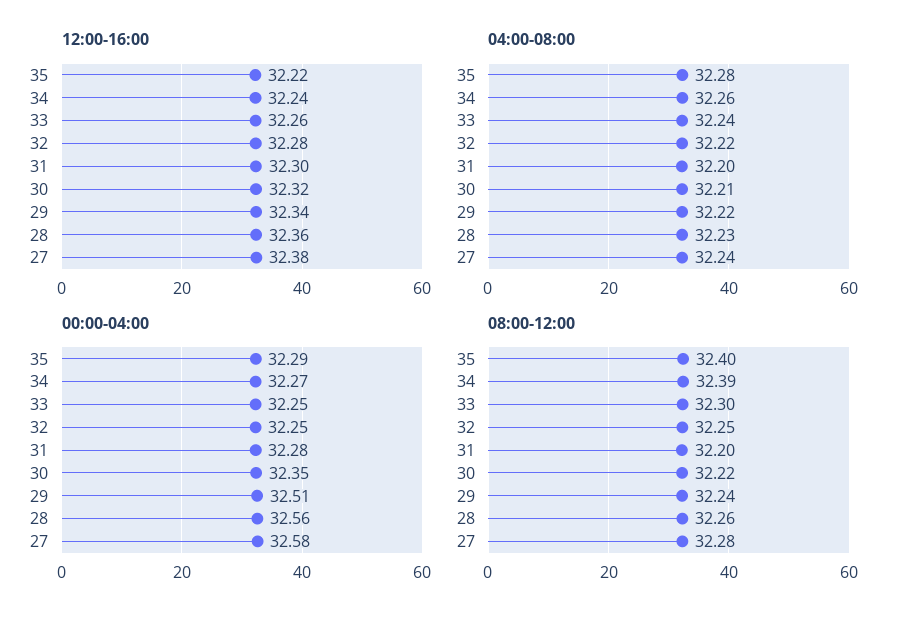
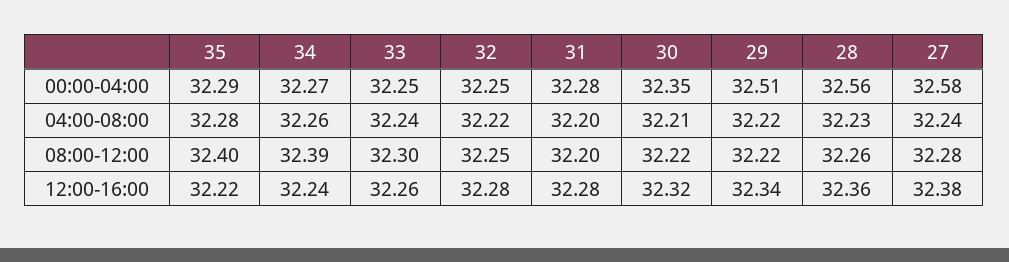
  {
    "12:00-16:00": {
      "35": 32.22,
      "34": 32.24,
      "33": 32.26,
      "32": 32.28,
-     "31": 32.3,
+     "31": 32.28,
      "30": 32.32,
      "29": 32.34,
      "28": 32.36,
      "27": 32.38
    },
    "04:00-08:00": {
      "35": 32.28,
      "34": 32.26,
      "33": 32.24,
      "32": 32.22,
      "31": 32.2,
      "30": 32.21,
      "29": 32.22,
      "28": 32.23,
      "27": 32.24
    },
    "00:00-04:00": {
      "35": 32.29,
      "34": 32.27,
      "33": 32.25,
      "32": 32.25,
      "31": 32.28,
      "30": 32.35,
      "29": 32.51,
      "28": 32.56,
      "27": 32.58
    },
    "08:00-12:00": {
      "35": 32.4,
      "34": 32.39,
      "33": 32.3,
      "32": 32.25,
      "31": 32.2,
      "30": 32.22,
-     "29": 32.24,
+     "29": 32.22,
      "28": 32.26,
      "27": 32.28
    }
  }

